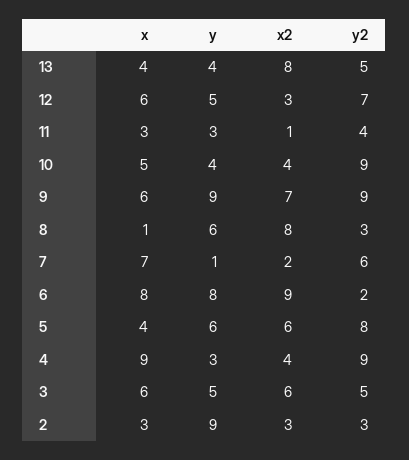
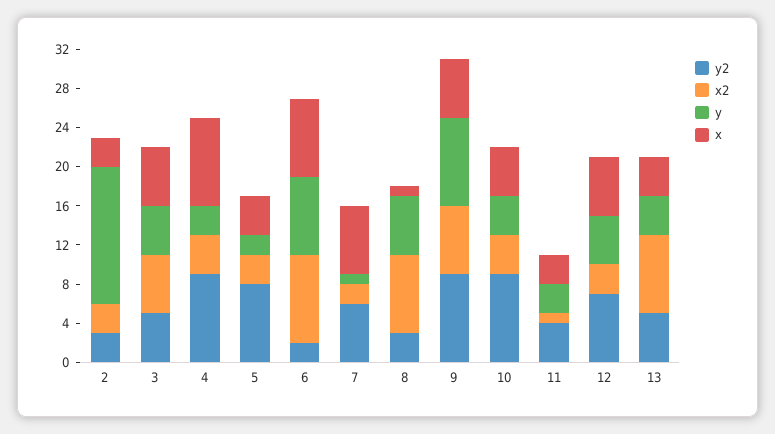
  {
    "x": {
      "13": 4,
      "12": 6,
      "11": 3,
      "10": 5,
      "9": 6,
      "8": 1,
      "7": 7,
      "6": 8,
      "5": 4,
      "4": 9,
      "3": 6,
      "2": 3
    },
    "y": {
      "13": 4,
      "12": 5,
      "11": 3,
      "10": 4,
      "9": 9,
      "8": 6,
      "7": 1,
      "6": 8,
-     "5": 6,
+     "5": 2,
      "4": 3,
      "3": 5,
-     "2": 9
+     "2": 14
    },
    "x2": {
      "13": 8,
      "12": 3,
      "11": 1,
      "10": 4,
      "9": 7,
      "8": 8,
      "7": 2,
      "6": 9,
-     "5": 6,
+     "5": 3,
      "4": 4,
      "3": 6,
      "2": 3
    },
    "y2": {
      "13": 5,
      "12": 7,
      "11": 4,
      "10": 9,
      "9": 9,
      "8": 3,
      "7": 6,
      "6": 2,
      "5": 8,
      "4": 9,
      "3": 5,
      "2": 3
    }
  }

